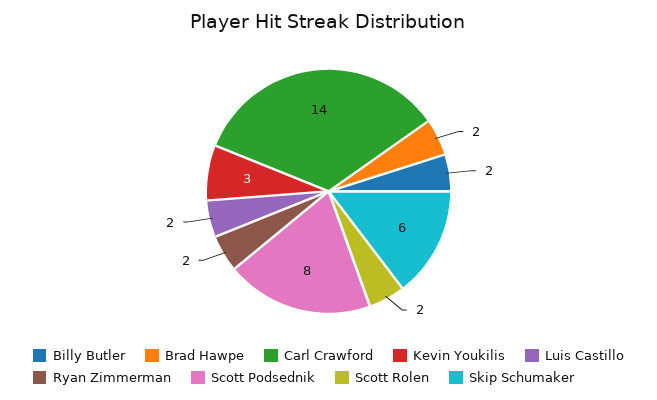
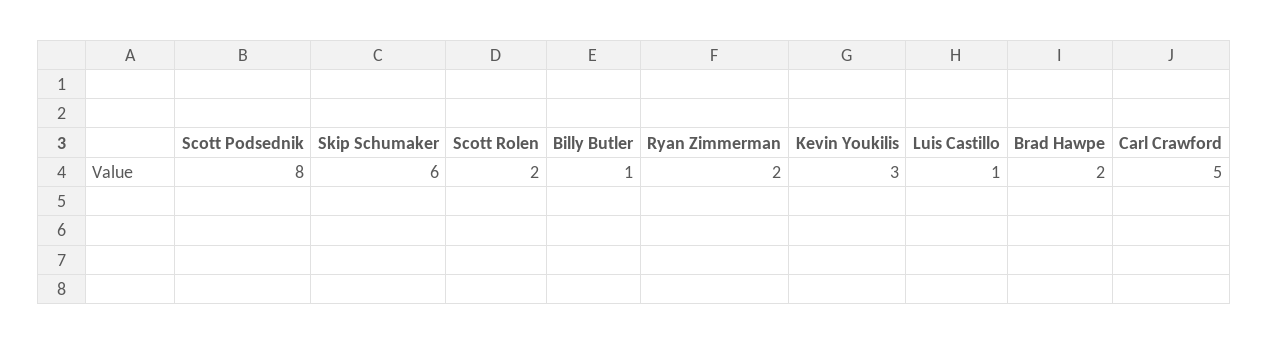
  {
-   "Billy Butler": 2,
+   "Billy Butler": 1,
    "Brad Hawpe": 2,
-   "Carl Crawford": 14,
+   "Carl Crawford": 5,
    "Kevin Youkilis": 3,
-   "Luis Castillo": 2,
+   "Luis Castillo": 1,
    "Ryan Zimmerman": 2,
    "Scott Podsednik": 8,
    "Scott Rolen": 2,
    "Skip Schumaker": 6
  }

